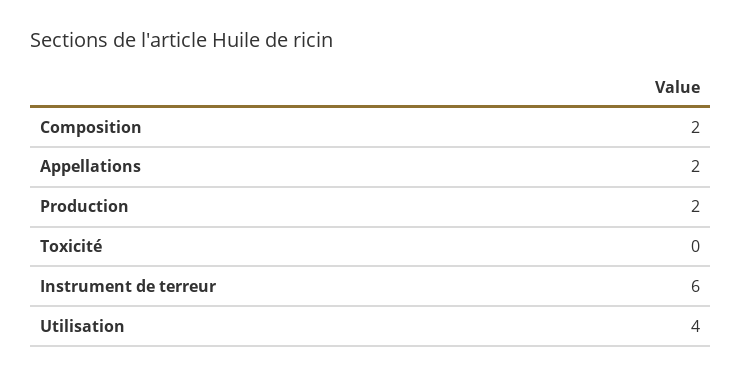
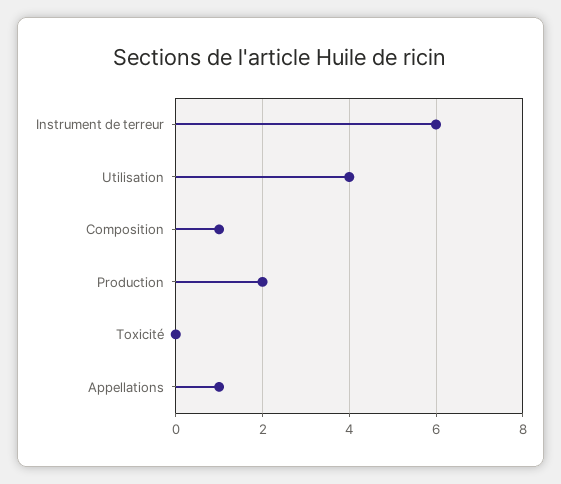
  {
-   "Composition": 2,
+   "Composition": 1,
-   "Appellations": 2,
+   "Appellations": 1,
    "Production": 2,
    "Toxicité": 0,
    "Instrument de terreur": 6,
    "Utilisation": 4
  }

